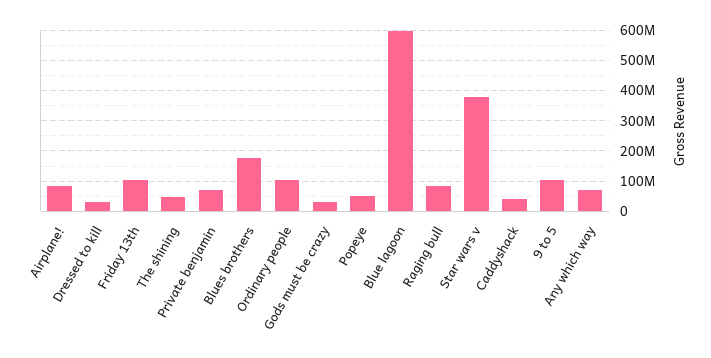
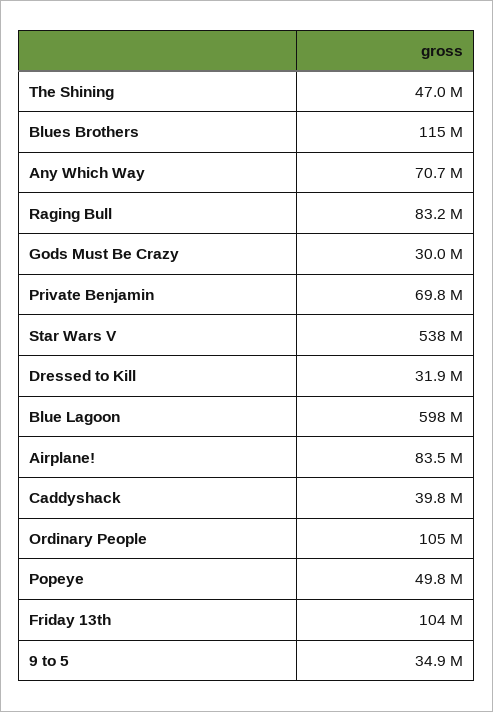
  {
    "Airplane!": 83500000,
    "Dressed to kill": 31900000,
    "Friday 13th": 104000000,
    "The shining": 47000000,
    "Private benjamin": 69800000,
-   "Blues brothers": 180000000,
+   "Blues brothers": 115000000,
    "Ordinary people": 105000000,
    "Gods must be crazy": 30000000,
    "Popeye": 49800000,
    "Blue lagoon": 598000000,
    "Raging bull": 83200000,
-   "Star wars v": 380000000,
+   "Star wars v": 538000000,
    "Caddyshack": 39800000,
-   "9 to 5": 100000000,
+   "9 to 5": 34900000,
    "Any which way": 70700000
  }

